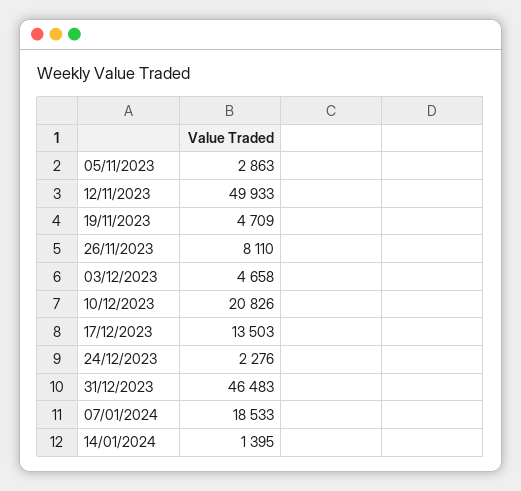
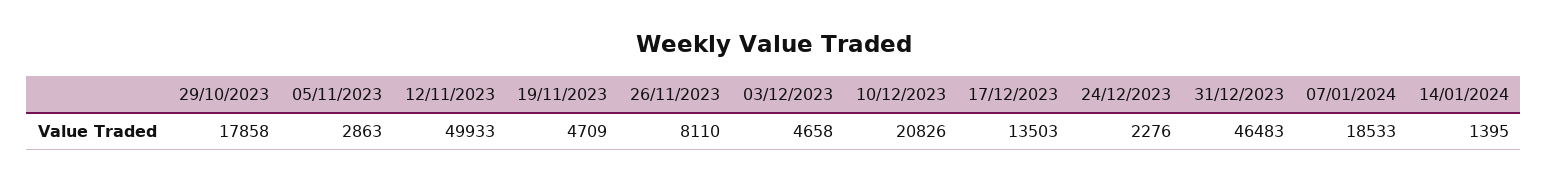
  {
    "05/11/2023": 2863,
    "12/11/2023": 49933,
    "19/11/2023": 4709,
    "26/11/2023": 8110,
    "03/12/2023": 4658,
    "10/12/2023": 20826,
    "17/12/2023": 13503,
    "24/12/2023": 2276,
    "31/12/2023": 46483,
    "07/01/2024": 18533,
-   "14/01/2024": 1395
+   "14/01/2024": 1395,
+   "29/10/2023": 17858
  }

